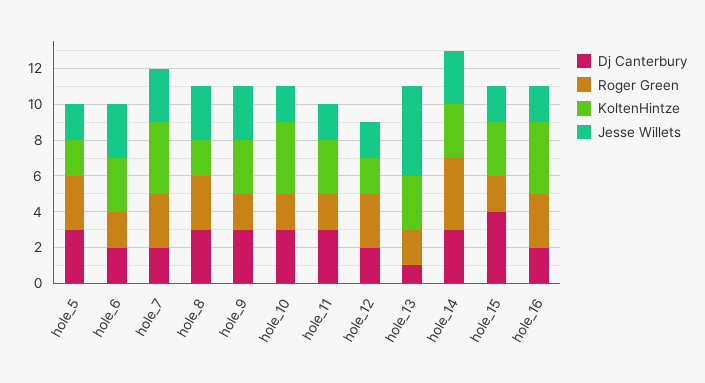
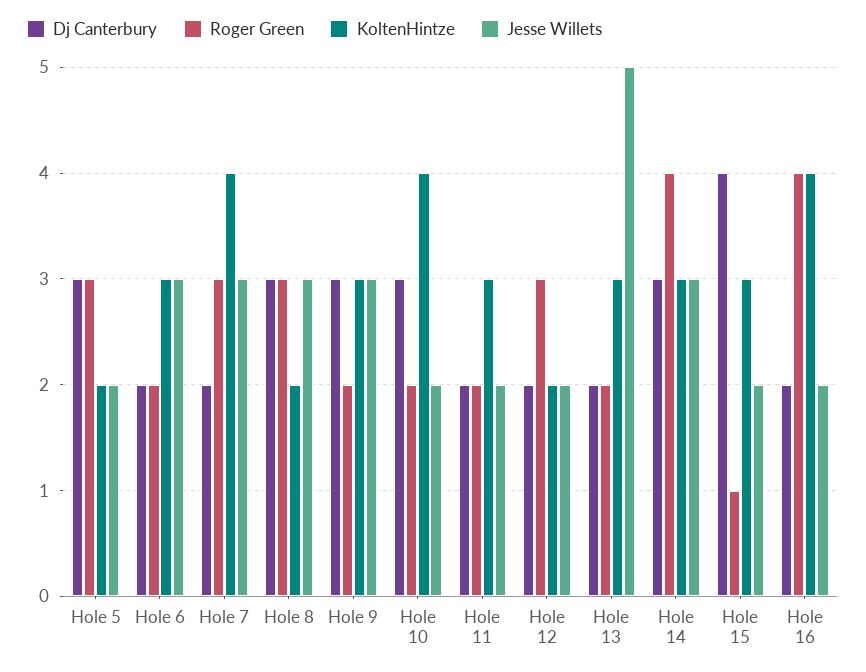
  {
    "Dj Canterbury": {
      "hole_5": 3,
      "hole_6": 2,
      "hole_7": 2,
      "hole_8": 3,
      "hole_9": 3,
      "hole_10": 3,
-     "hole_11": 3,
+     "hole_11": 2,
      "hole_12": 2,
-     "hole_13": 1,
+     "hole_13": 2,
      "hole_14": 3,
      "hole_15": 4,
      "hole_16": 2
    },
    "Roger Green": {
      "hole_5": 3,
      "hole_6": 2,
      "hole_7": 3,
      "hole_8": 3,
      "hole_9": 2,
      "hole_10": 2,
      "hole_11": 2,
      "hole_12": 3,
      "hole_13": 2,
      "hole_14": 4,
-     "hole_15": 2,
+     "hole_15": 1,
-     "hole_16": 3
+     "hole_16": 4
    },
    "KoltenHintze": {
      "hole_5": 2,
      "hole_6": 3,
      "hole_7": 4,
      "hole_8": 2,
      "hole_9": 3,
      "hole_10": 4,
      "hole_11": 3,
      "hole_12": 2,
      "hole_13": 3,
      "hole_14": 3,
      "hole_15": 3,
      "hole_16": 4
    },
    "Jesse Willets": {
      "hole_5": 2,
      "hole_6": 3,
      "hole_7": 3,
      "hole_8": 3,
      "hole_9": 3,
      "hole_10": 2,
      "hole_11": 2,
      "hole_12": 2,
      "hole_13": 5,
      "hole_14": 3,
      "hole_15": 2,
      "hole_16": 2
    }
  }

